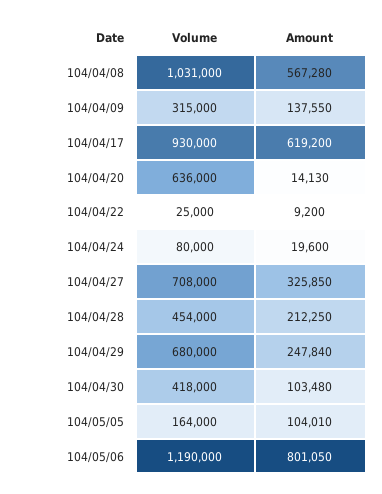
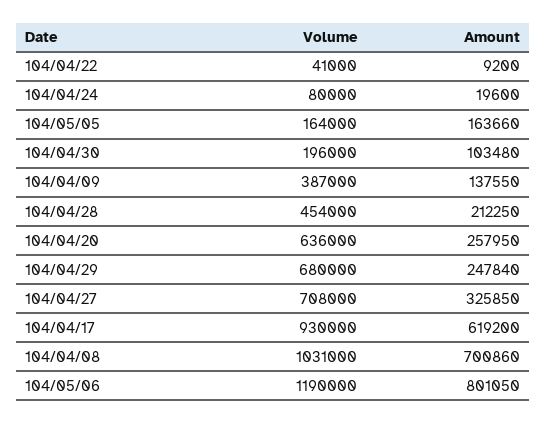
  {
    "Volume": {
      "104/04/08": 1031000,
-     "104/04/09": 315000,
+     "104/04/09": 387000,
      "104/04/17": 930000,
      "104/04/20": 636000,
-     "104/04/22": 25000,
+     "104/04/22": 41000,
      "104/04/24": 80000,
      "104/04/27": 708000,
      "104/04/28": 454000,
      "104/04/29": 680000,
-     "104/04/30": 418000,
+     "104/04/30": 196000,
      "104/05/05": 164000,
      "104/05/06": 1190000
    },
    "Amount": {
-     "104/04/08": 567280,
+     "104/04/08": 700860,
      "104/04/09": 137550,
      "104/04/17": 619200,
-     "104/04/20": 14130,
+     "104/04/20": 257950,
      "104/04/22": 9200,
      "104/04/24": 19600,
      "104/04/27": 325850,
      "104/04/28": 212250,
      "104/04/29": 247840,
      "104/04/30": 103480,
-     "104/05/05": 104010,
+     "104/05/05": 163660,
      "104/05/06": 801050
    }
  }

